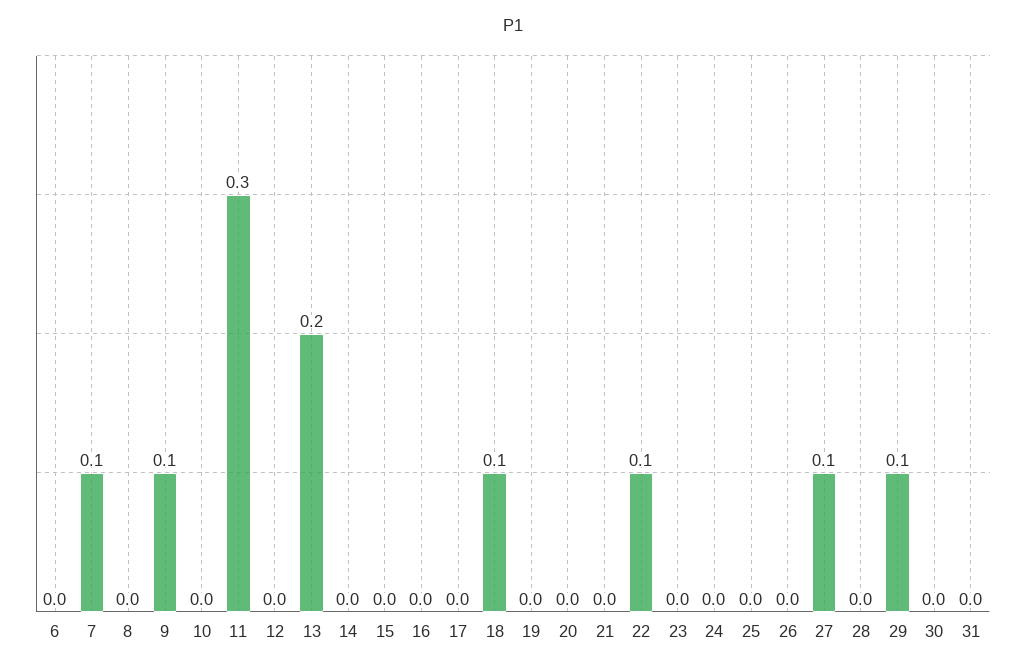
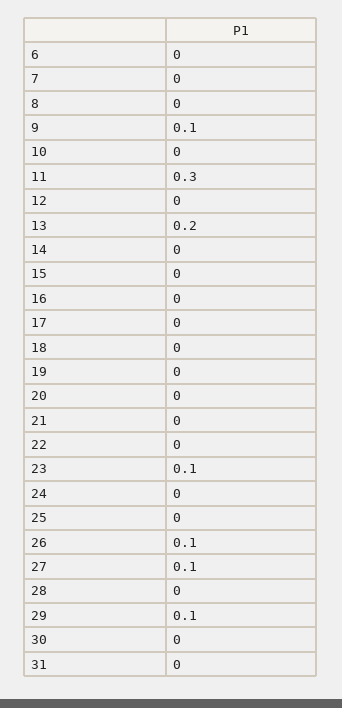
  {
    "6": 0,
-   "7": 0.1,
+   "7": 0,
    "8": 0,
    "9": 0.1,
    "10": 0,
    "11": 0.3,
    "12": 0,
    "13": 0.2,
    "14": 0,
    "15": 0,
    "16": 0,
    "17": 0,
-   "18": 0.1,
+   "18": 0,
    "19": 0,
    "20": 0,
    "21": 0,
-   "22": 0.1,
+   "22": 0,
-   "23": 0,
+   "23": 0.1,
    "24": 0,
    "25": 0,
-   "26": 0,
+   "26": 0.1,
    "27": 0.1,
    "28": 0,
    "29": 0.1,
    "30": 0,
    "31": 0
  }

